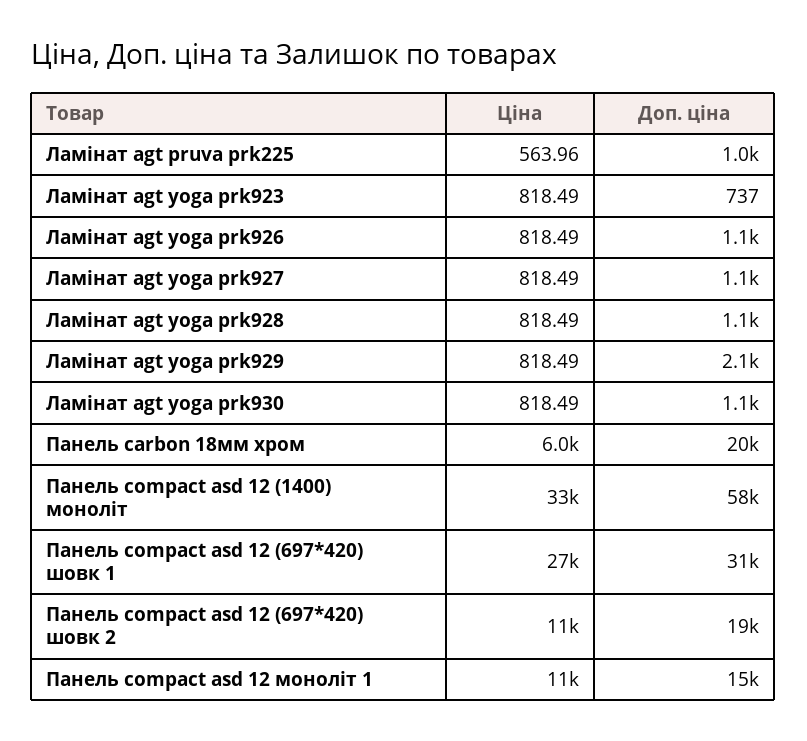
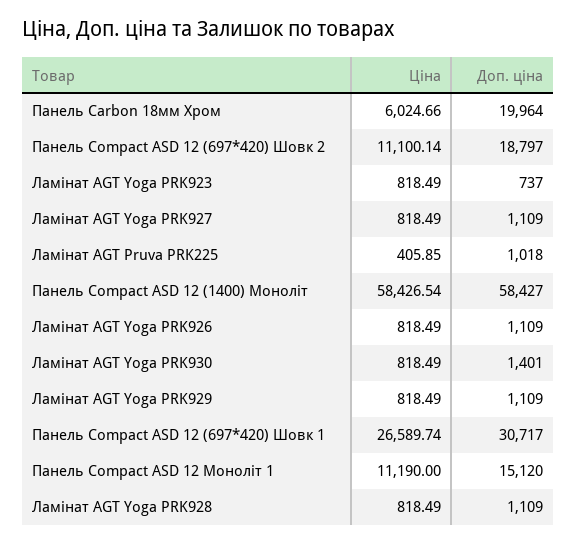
  {
    "Ціна": {
-     "Ламінат agt pruva prk225": 563.96,
+     "Ламінат agt pruva prk225": 405.85,
      "Ламінат agt yoga prk923": 818.49,
      "Ламінат agt yoga prk926": 818.49,
      "Ламінат agt yoga prk927": 818.49,
      "Ламінат agt yoga prk928": 818.49,
      "Ламінат agt yoga prk929": 818.49,
      "Ламінат agt yoga prk930": 818.49,
      "Панель carbon 18мм хром": 6024.66,
-     "Панель compact asd 12 (1400) моноліт": 33000,
+     "Панель compact asd 12 (1400) моноліт": 58426.54,
      "Панель compact asd 12 (697*420) шовк 1": 26589.74,
      "Панель compact asd 12 (697*420) шовк 2": 11100.14,
      "Панель compact asd 12 моноліт 1": 11190
    },
    "Доп. ціна": {
      "Ламінат agt pruva prk225": 1018,
      "Ламінат agt yoga prk923": 737,
      "Ламінат agt yoga prk926": 1109,
      "Ламінат agt yoga prk927": 1109,
      "Ламінат agt yoga prk928": 1109,
-     "Ламінат agt yoga prk929": 2100,
+     "Ламінат agt yoga prk929": 1109,
-     "Ламінат agt yoga prk930": 1100,
+     "Ламінат agt yoga prk930": 1401,
      "Панель carbon 18мм хром": 19964,
      "Панель compact asd 12 (1400) моноліт": 58427,
      "Панель compact asd 12 (697*420) шовк 1": 30717,
      "Панель compact asd 12 (697*420) шовк 2": 18797,
      "Панель compact asd 12 моноліт 1": 15120
    }
  }

